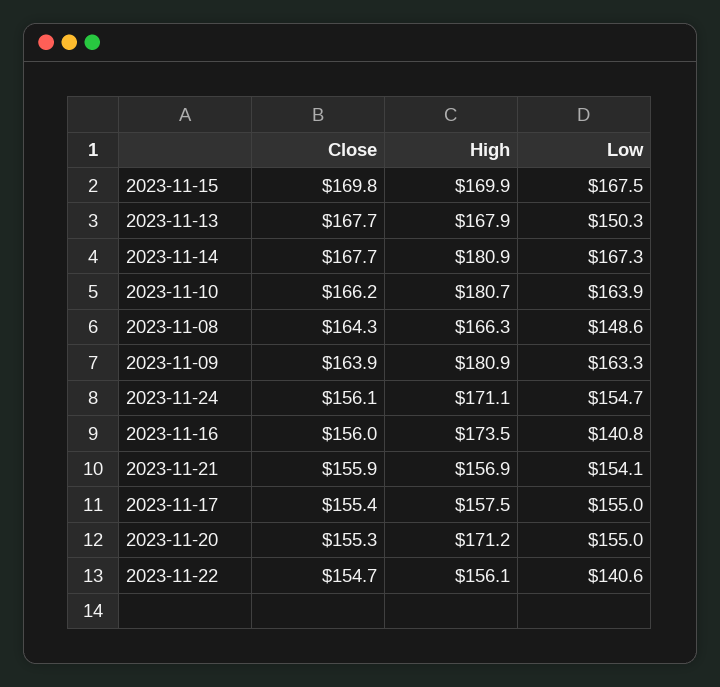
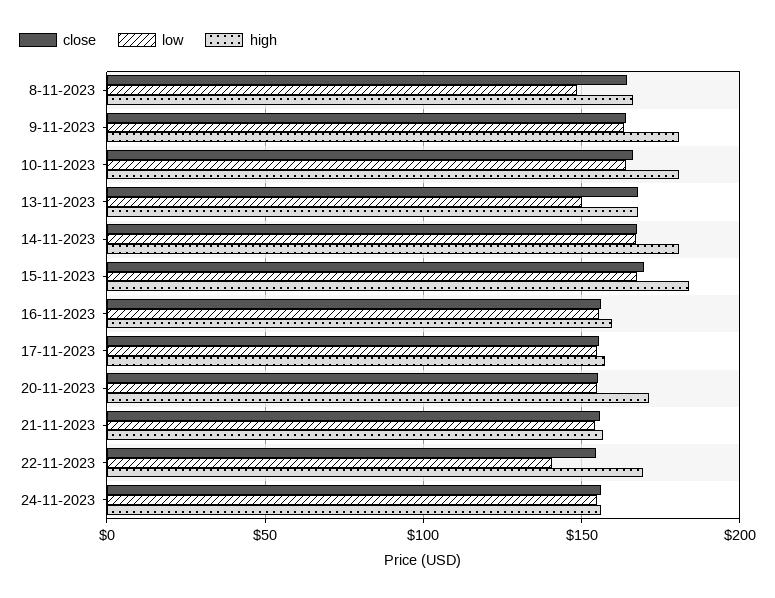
  {
    "Close": {
      "2023-11-15": 169.8,
      "2023-11-13": 167.7,
      "2023-11-14": 167.7,
      "2023-11-10": 166.2,
      "2023-11-08": 164.3,
      "2023-11-09": 163.9,
      "2023-11-24": 156.1,
      "2023-11-16": 156,
      "2023-11-21": 155.9,
      "2023-11-17": 155.4,
      "2023-11-20": 155.3,
      "2023-11-22": 154.7
    },
    "High": {
-     "2023-11-15": 169.9,
+     "2023-11-15": 185,
      "2023-11-13": 167.9,
      "2023-11-14": 180.9,
      "2023-11-10": 180.7,
      "2023-11-08": 166.3,
      "2023-11-09": 180.9,
-     "2023-11-24": 171.1,
+     "2023-11-24": 155,
-     "2023-11-16": 173.5,
+     "2023-11-16": 160,
      "2023-11-21": 156.9,
      "2023-11-17": 157.5,
      "2023-11-20": 171.2,
-     "2023-11-22": 156.1
+     "2023-11-22": 170
    },
    "Low": {
      "2023-11-15": 167.5,
      "2023-11-13": 150.3,
      "2023-11-14": 167.3,
      "2023-11-10": 163.9,
      "2023-11-08": 148.6,
      "2023-11-09": 163.3,
      "2023-11-24": 154.7,
-     "2023-11-16": 140.8,
+     "2023-11-16": 155,
      "2023-11-21": 154.1,
      "2023-11-17": 155,
      "2023-11-20": 155,
      "2023-11-22": 140.6
    }
  }

